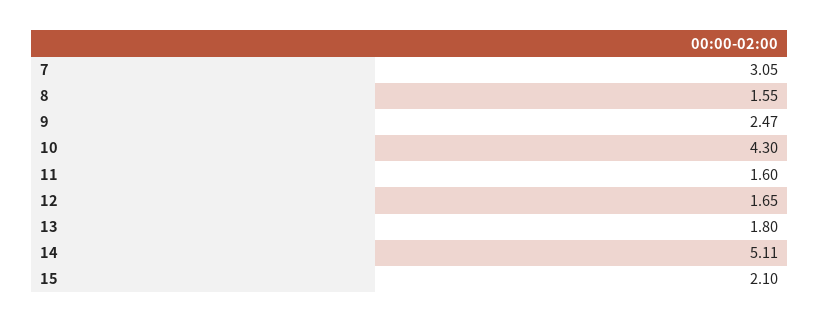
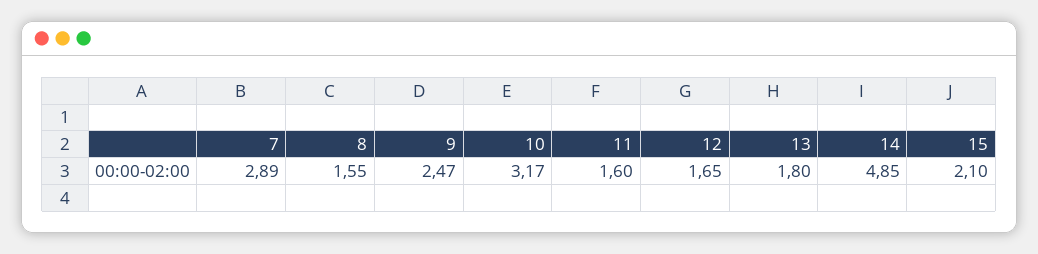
  {
-   "7": 3.05,
+   "7": 2.89,
    "8": 1.55,
    "9": 2.47,
-   "10": 4.3,
+   "10": 3.17,
    "11": 1.6,
    "12": 1.65,
    "13": 1.8,
-   "14": 5.11,
+   "14": 4.85,
    "15": 2.1
  }

